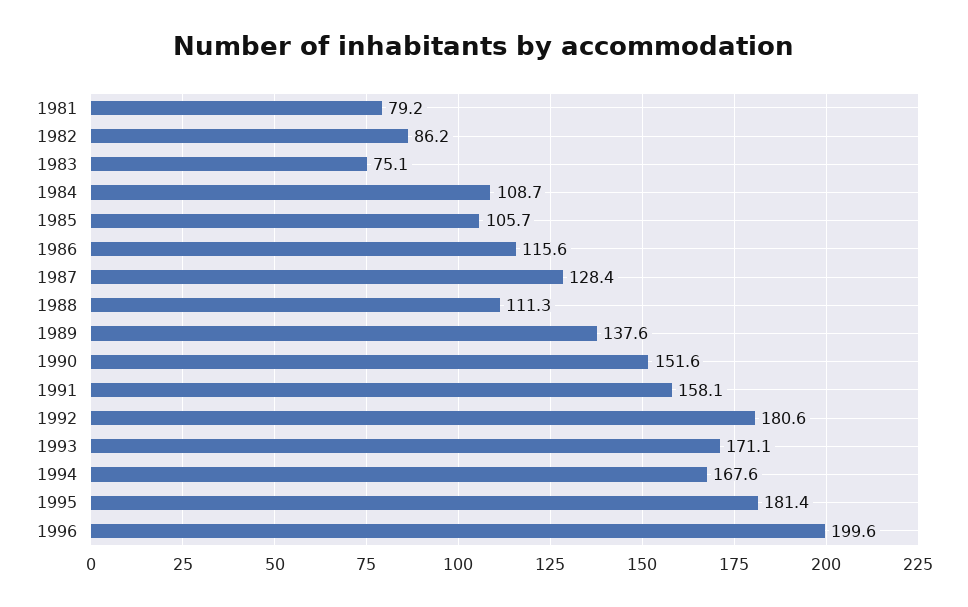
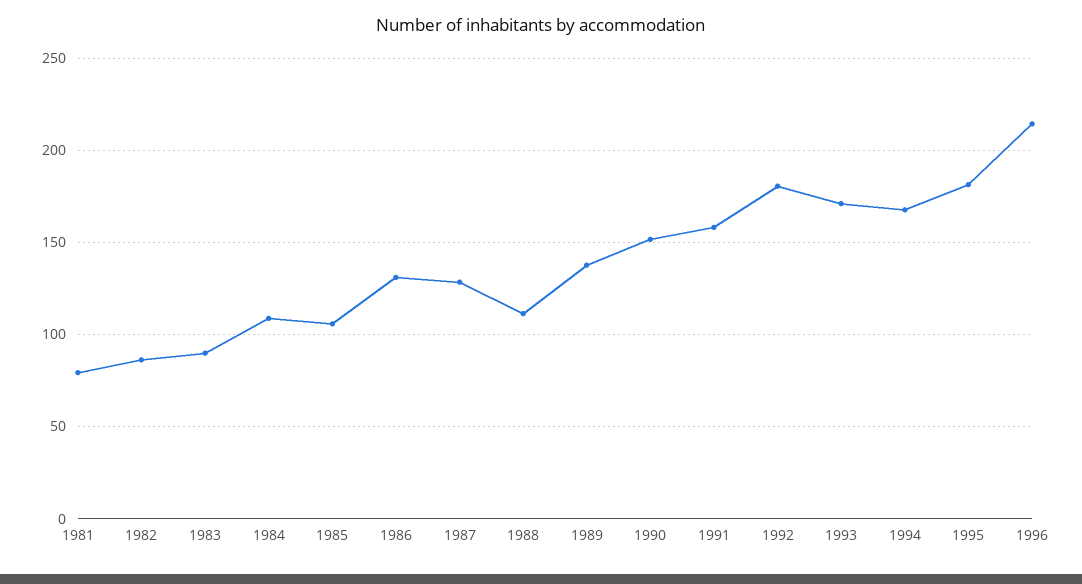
  {
    "1981": 79.2,
    "1982": 86.2,
-   "1983": 75.1,
+   "1983": 90,
    "1984": 108.7,
    "1985": 105.7,
-   "1986": 115.6,
+   "1986": 130,
    "1987": 128.4,
    "1988": 111.3,
    "1989": 137.6,
    "1990": 151.6,
    "1991": 158.1,
    "1992": 180.6,
    "1993": 171.1,
    "1994": 167.6,
    "1995": 181.4,
-   "1996": 199.6
+   "1996": 215
  }

